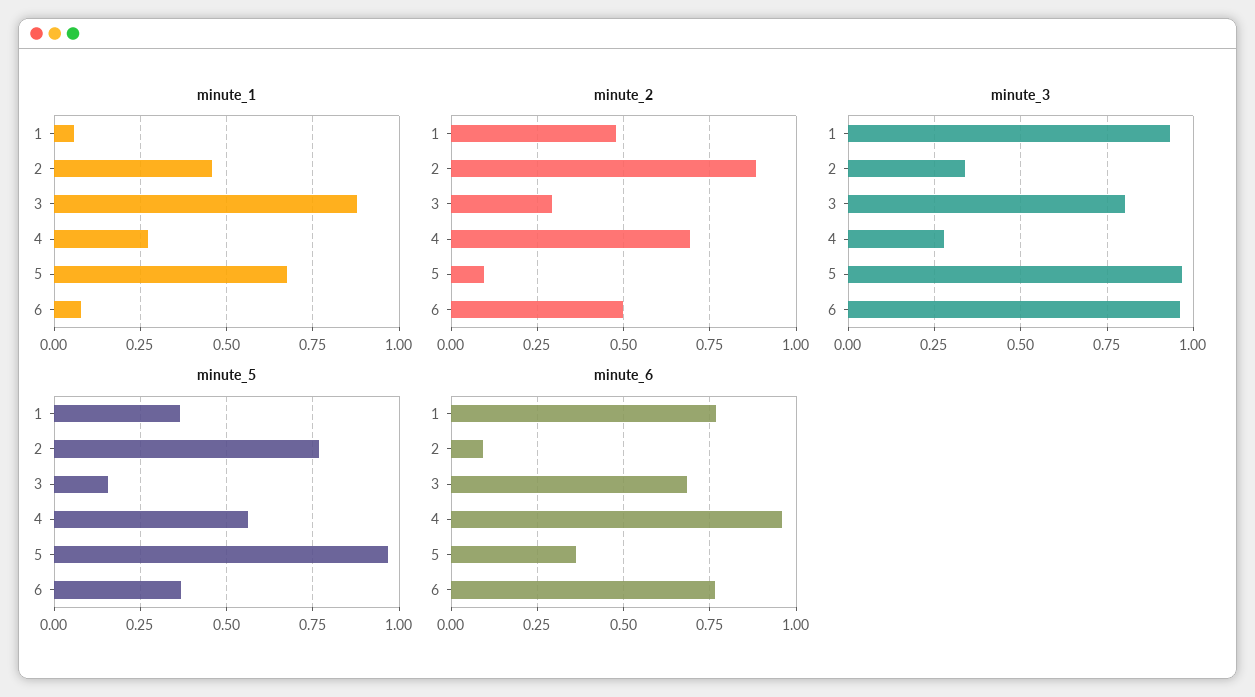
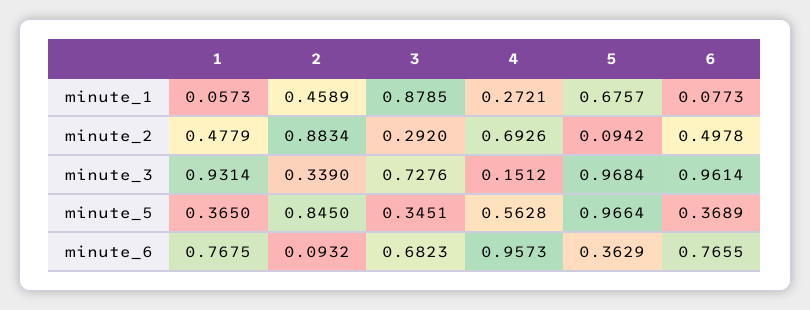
  {
    "minute_1": {
      "1": 0.0573,
      "2": 0.4589,
      "3": 0.8785,
      "4": 0.2721,
      "5": 0.6757,
      "6": 0.0773
    },
    "minute_2": {
      "1": 0.4779,
      "2": 0.8834,
      "3": 0.292,
      "4": 0.6926,
      "5": 0.0942,
      "6": 0.4978
    },
    "minute_3": {
      "1": 0.9314,
      "2": 0.339,
-     "3": 0.8,
+     "3": 0.7276,
-     "4": 0.275,
+     "4": 0.1512,
      "5": 0.9684,
      "6": 0.9614
    },
    "minute_5": {
      "1": 0.365,
-     "2": 0.775,
+     "2": 0.845,
-     "3": 0.15,
+     "3": 0.3451,
      "4": 0.5628,
      "5": 0.9664,
      "6": 0.3689
    },
    "minute_6": {
      "1": 0.7675,
      "2": 0.0932,
      "3": 0.6823,
      "4": 0.9573,
      "5": 0.3629,
      "6": 0.7655
    }
  }

